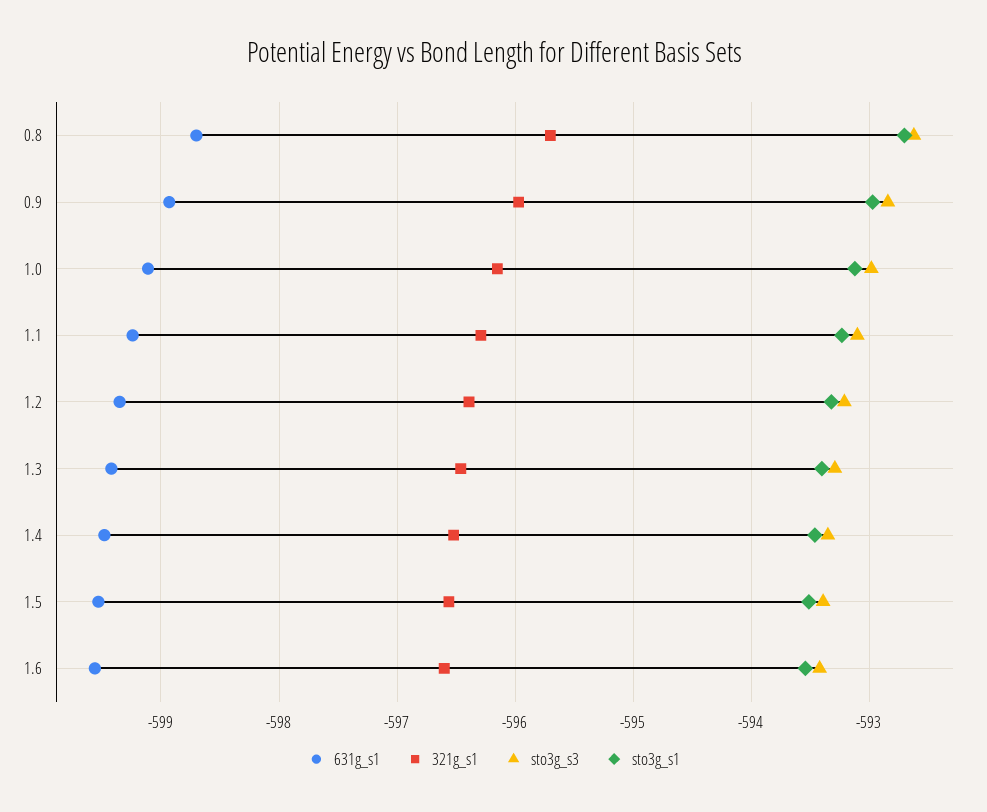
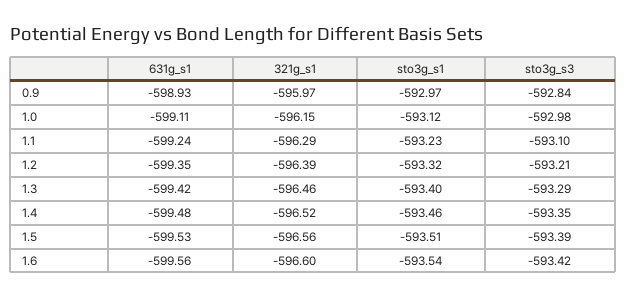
  {
    "631g_s1": {
-     "0.8": -598.7,
      "0.9": -598.93,
      "1.0": -599.11,
      "1.1": -599.24,
      "1.2": -599.35,
      "1.3": -599.42,
      "1.4": -599.48,
      "1.5": -599.53,
      "1.6": -599.56
    },
    "321g_s1": {
-     "0.8": -595.7,
      "0.9": -595.97,
      "1.0": -596.15,
      "1.1": -596.29,
      "1.2": -596.39,
      "1.3": -596.46,
      "1.4": -596.52,
      "1.5": -596.56,
      "1.6": -596.6
    },
    "sto3g_s3": {
-     "0.8": -592.6,
      "0.9": -592.84,
      "1.0": -592.98,
      "1.1": -593.1,
      "1.2": -593.21,
      "1.3": -593.29,
      "1.4": -593.35,
      "1.5": -593.39,
      "1.6": -593.42
    },
    "sto3g_s1": {
-     "0.8": -592.7,
      "0.9": -592.97,
      "1.0": -593.12,
      "1.1": -593.23,
      "1.2": -593.32,
      "1.3": -593.4,
      "1.4": -593.46,
      "1.5": -593.51,
      "1.6": -593.54
    }
  }

